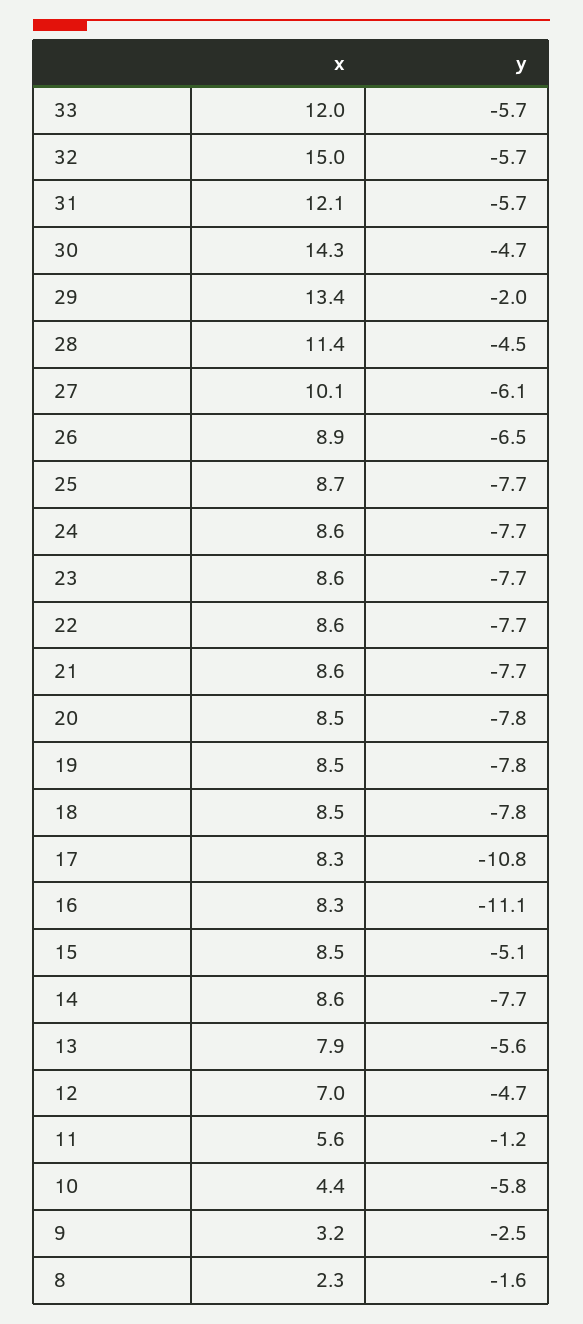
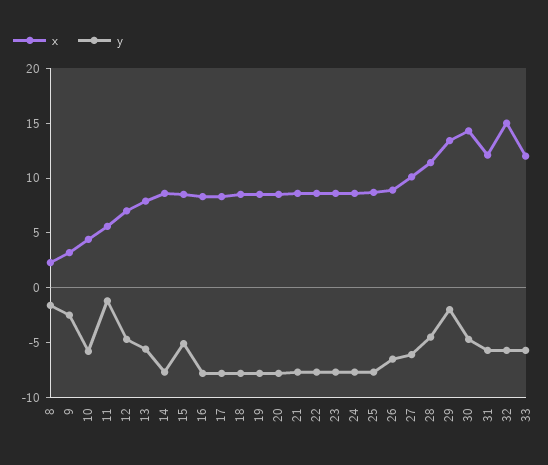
  {
    "x": {
      "33": 12,
      "32": 15,
      "31": 12.1,
      "30": 14.3,
      "29": 13.4,
      "28": 11.4,
      "27": 10.1,
      "26": 8.9,
      "25": 8.7,
      "24": 8.6,
      "23": 8.6,
      "22": 8.6,
      "21": 8.6,
      "20": 8.5,
      "19": 8.5,
      "18": 8.5,
      "17": 8.3,
      "16": 8.3,
      "15": 8.5,
      "14": 8.6,
      "13": 7.9,
      "12": 7,
      "11": 5.6,
      "10": 4.4,
      "9": 3.2,
      "8": 2.3
    },
    "y": {
      "33": -5.7,
      "32": -5.7,
      "31": -5.7,
      "30": -4.7,
      "29": -2,
      "28": -4.5,
      "27": -6.1,
      "26": -6.5,
      "25": -7.7,
      "24": -7.7,
      "23": -7.7,
      "22": -7.7,
      "21": -7.7,
      "20": -7.8,
      "19": -7.8,
      "18": -7.8,
-     "17": -10.8,
+     "17": -8,
-     "16": -11.1,
+     "16": -8,
      "15": -5.1,
      "14": -7.7,
      "13": -5.6,
      "12": -4.7,
      "11": -1.2,
      "10": -5.8,
      "9": -2.5,
      "8": -1.6
    }
  }

